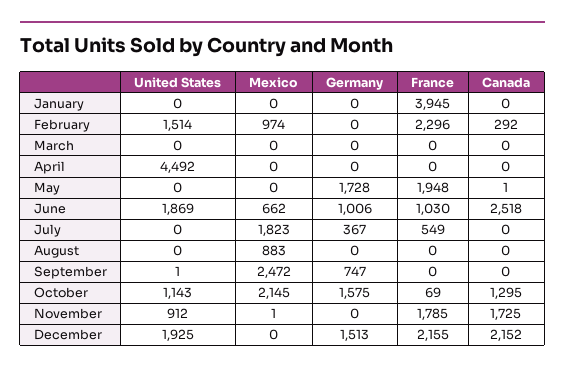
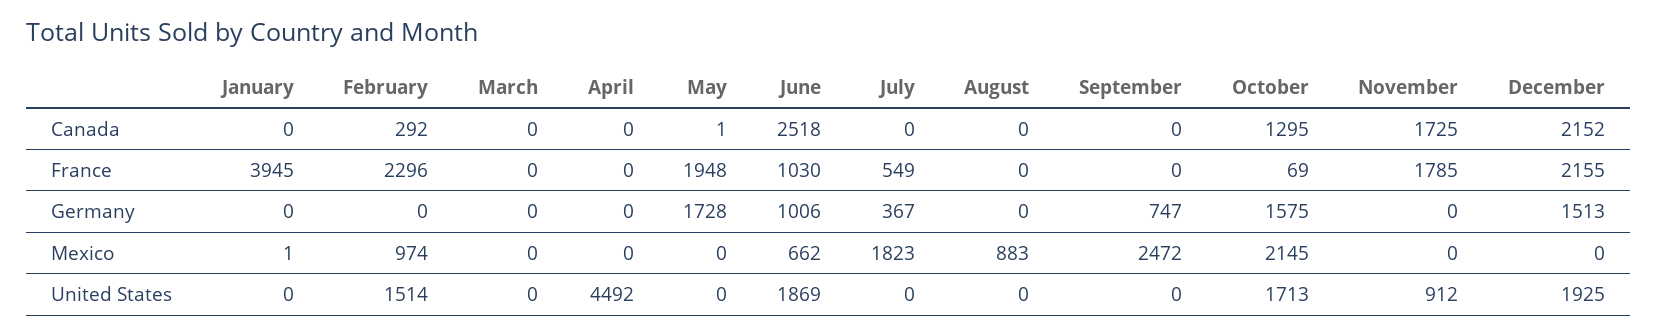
  {
    "United States": {
      "January": 0,
      "February": 1514,
      "March": 0,
      "April": 4492,
      "May": 0,
      "June": 1869,
      "July": 0,
      "August": 0,
-     "September": 1,
+     "September": 0,
-     "October": 1143,
+     "October": 1713,
      "November": 912,
      "December": 1925
    },
    "Mexico": {
-     "January": 0,
+     "January": 1,
      "February": 974,
      "March": 0,
      "April": 0,
      "May": 0,
      "June": 662,
      "July": 1823,
      "August": 883,
      "September": 2472,
      "October": 2145,
-     "November": 1,
+     "November": 0,
      "December": 0
    },
    "Germany": {
      "January": 0,
      "February": 0,
      "March": 0,
      "April": 0,
      "May": 1728,
      "June": 1006,
      "July": 367,
      "August": 0,
      "September": 747,
      "October": 1575,
      "November": 0,
      "December": 1513
    },
    "France": {
      "January": 3945,
      "February": 2296,
      "March": 0,
      "April": 0,
      "May": 1948,
      "June": 1030,
      "July": 549,
      "August": 0,
      "September": 0,
      "October": 69,
      "November": 1785,
      "December": 2155
    },
    "Canada": {
      "January": 0,
      "February": 292,
      "March": 0,
      "April": 0,
      "May": 1,
      "June": 2518,
      "July": 0,
      "August": 0,
      "September": 0,
      "October": 1295,
      "November": 1725,
      "December": 2152
    }
  }

